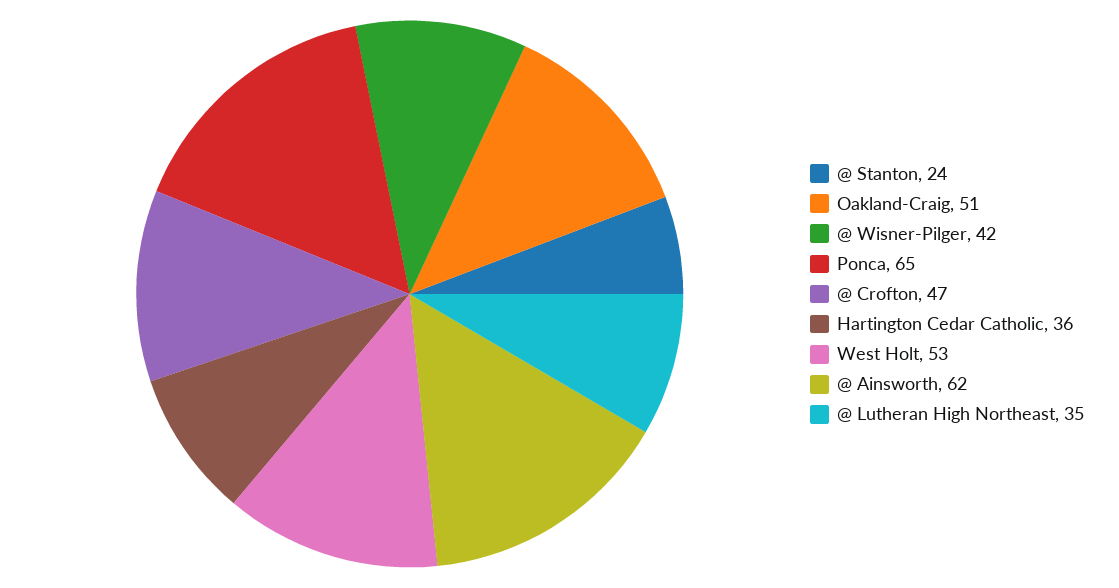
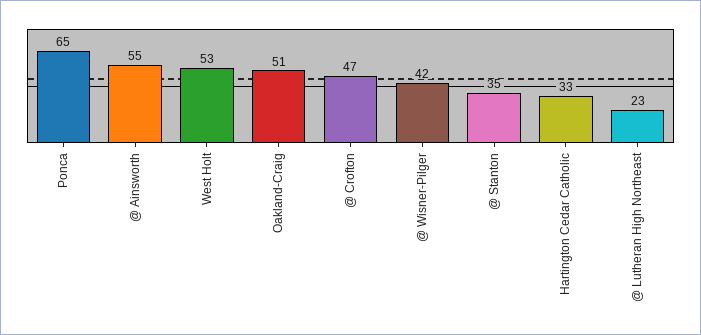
  {
-   "@ Stanton": 24,
+   "@ Stanton": 35,
    "Oakland-Craig": 51,
    "@ Wisner-Pilger": 42,
    "Ponca": 65,
    "@ Crofton": 47,
-   "Hartington Cedar Catholic": 36,
+   "Hartington Cedar Catholic": 33,
    "West Holt": 53,
-   "@ Ainsworth": 62,
+   "@ Ainsworth": 55,
-   "@ Lutheran High Northeast": 35
+   "@ Lutheran High Northeast": 23
  }

